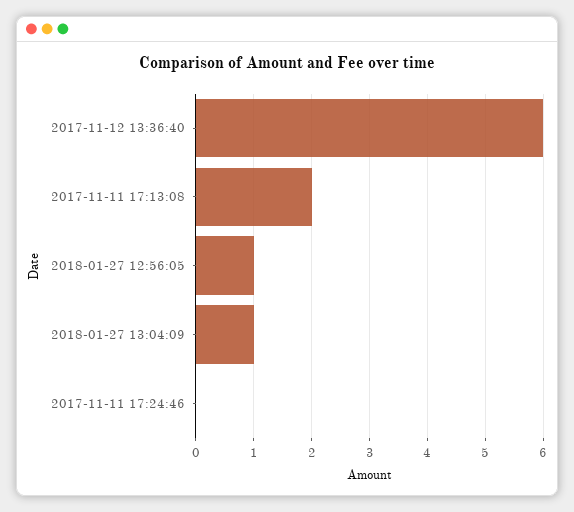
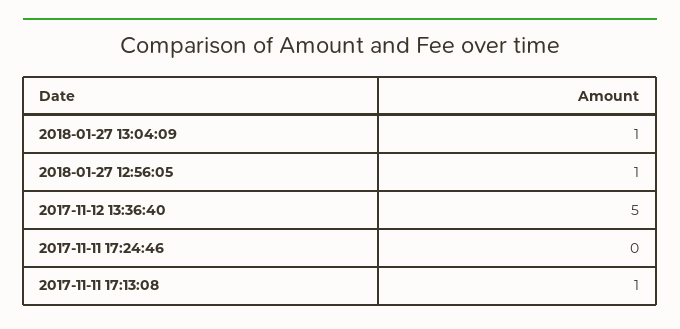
  {
-   "2017-11-12 13:36:40": 6,
+   "2017-11-12 13:36:40": 5,
-   "2017-11-11 17:13:08": 2,
+   "2017-11-11 17:13:08": 1,
    "2018-01-27 12:56:05": 1,
    "2018-01-27 13:04:09": 1,
    "2017-11-11 17:24:46": 0
  }

